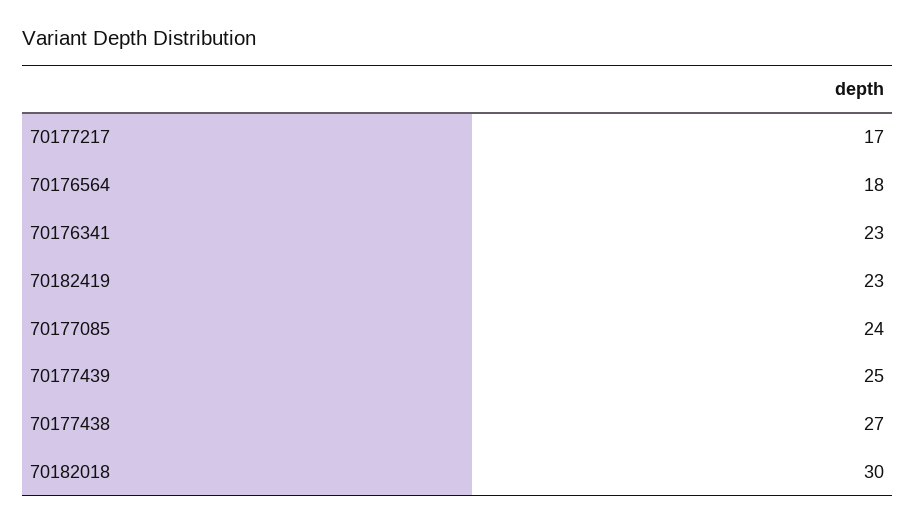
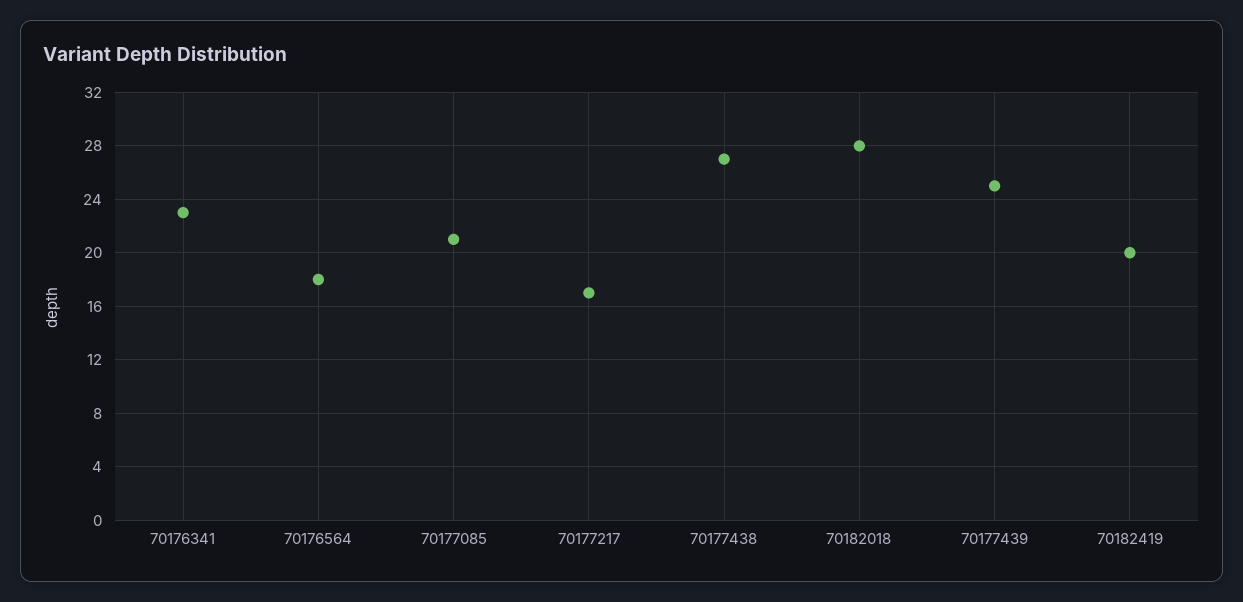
  {
    "70177217": 17,
    "70176564": 18,
    "70176341": 23,
-   "70182419": 23,
+   "70182419": 20,
-   "70177085": 24,
+   "70177085": 21,
    "70177439": 25,
    "70177438": 27,
-   "70182018": 30
+   "70182018": 28
  }

